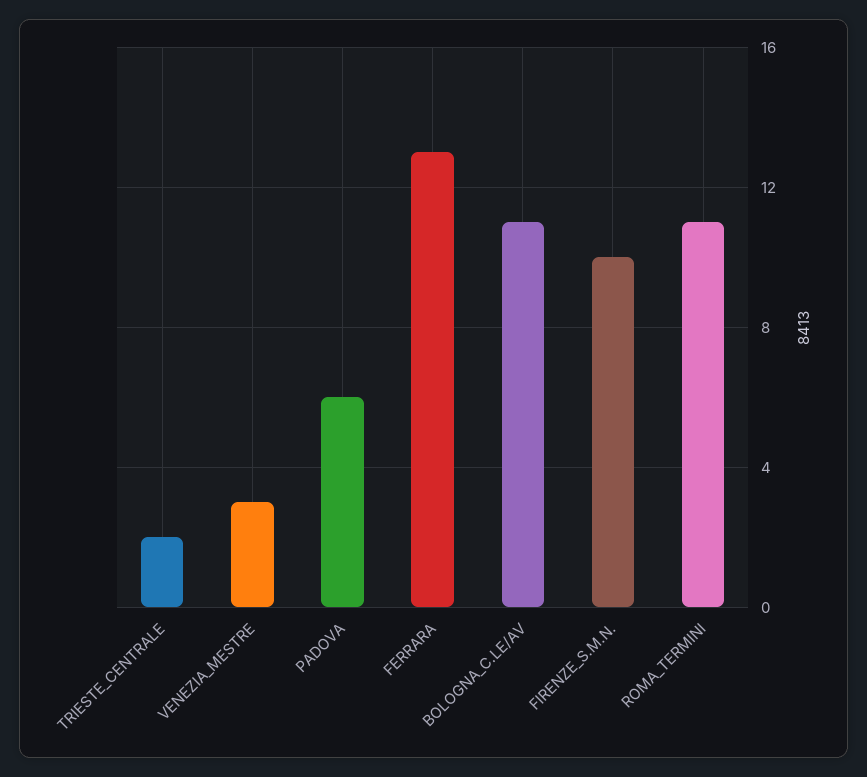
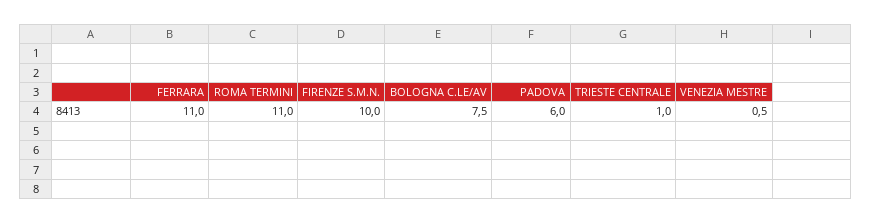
  {
-   "TRIESTE_CENTRALE": 2,
+   "TRIESTE_CENTRALE": 1,
-   "VENEZIA_MESTRE": 3,
+   "VENEZIA_MESTRE": 0.5,
    "PADOVA": 6,
-   "FERRARA": 13,
+   "FERRARA": 11,
-   "BOLOGNA_C.LE/AV": 11,
+   "BOLOGNA_C.LE/AV": 7.5,
    "FIRENZE_S.M.N.": 10,
    "ROMA_TERMINI": 11
  }

